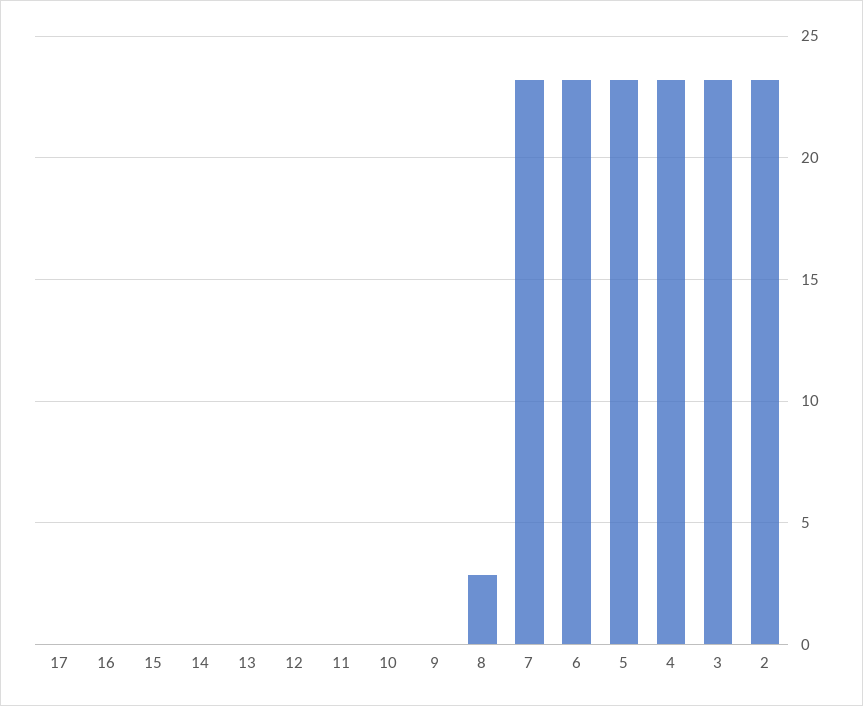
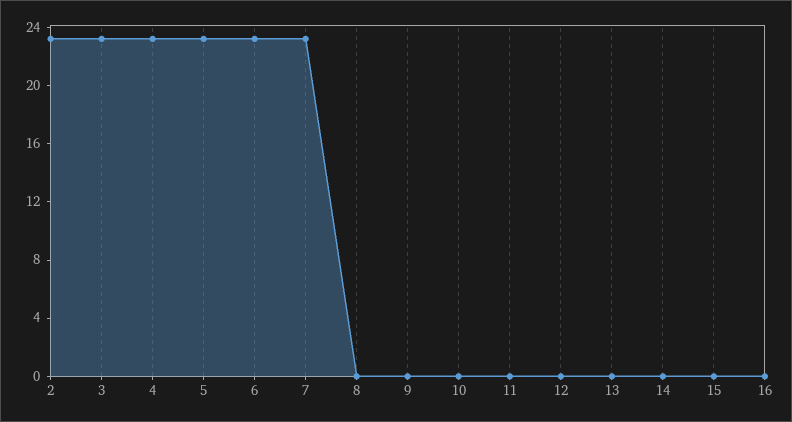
  {
-   "17": 0,
    "16": 0,
    "15": 0,
    "14": 0,
    "13": 0,
    "12": 0,
    "11": 0,
    "10": 0,
    "9": 0,
-   "8": 3,
+   "8": 0,
    "7": 23,
    "6": 23,
    "5": 23,
    "4": 23,
    "3": 23,
    "2": 23
  }

